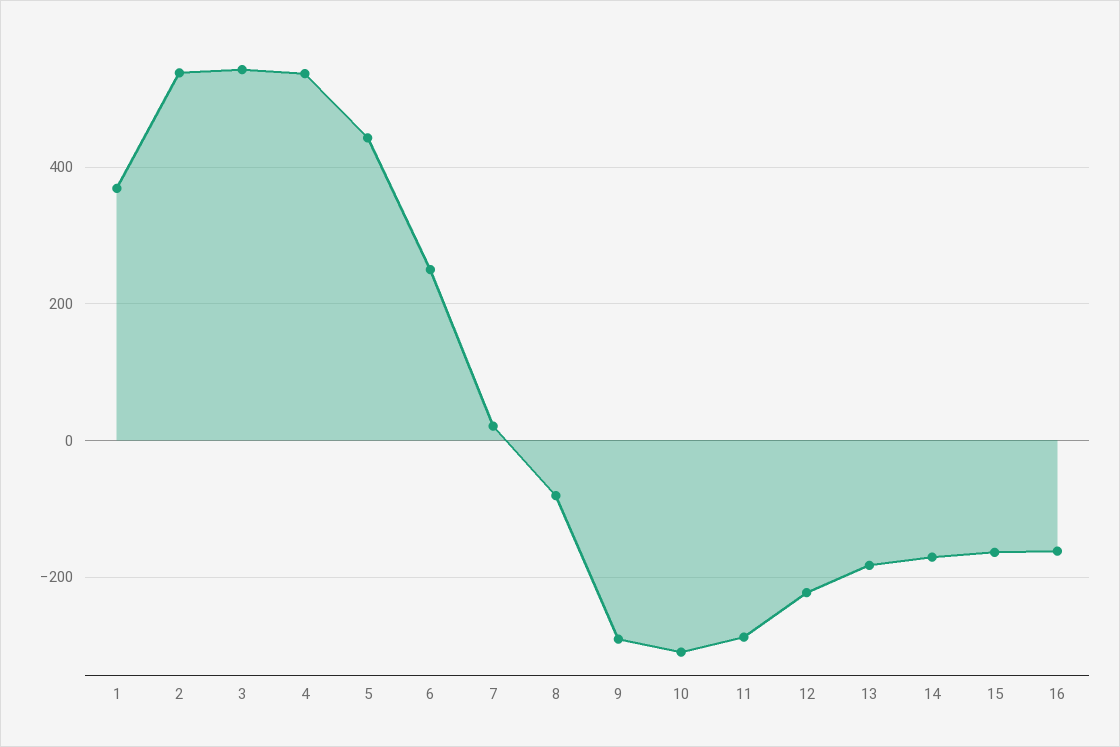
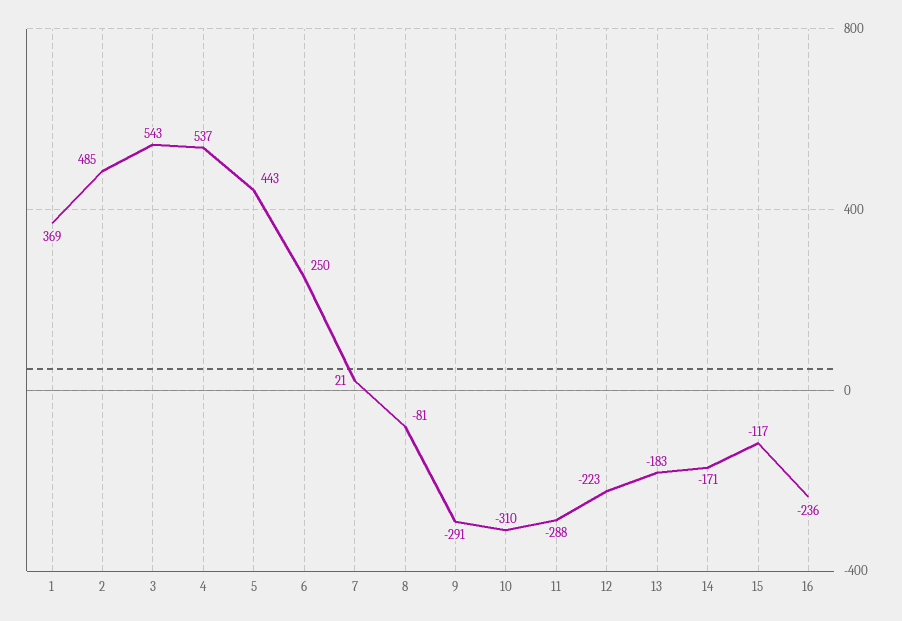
  {
    "1": 369,
-   "2": 540,
+   "2": 485,
    "3": 543,
    "4": 537,
    "5": 443,
    "6": 250,
    "7": 21,
    "8": -81,
    "9": -291,
    "10": -310,
    "11": -288,
    "12": -223,
    "13": -183,
    "14": -171,
-   "15": -160,
+   "15": -117,
-   "16": -160
+   "16": -236
  }

